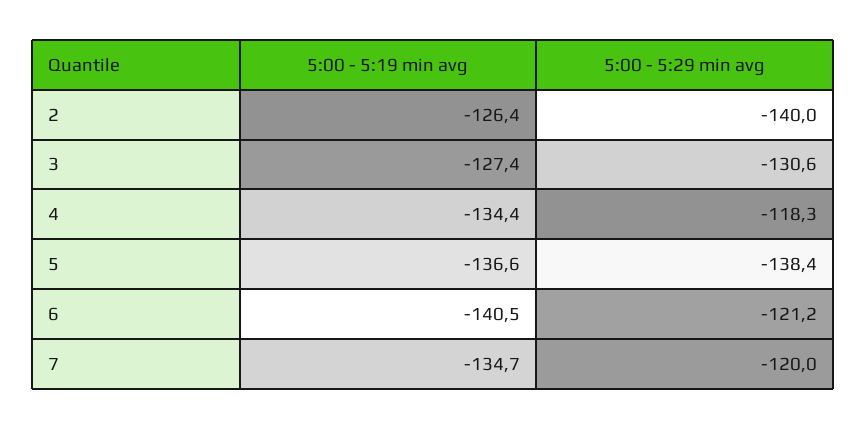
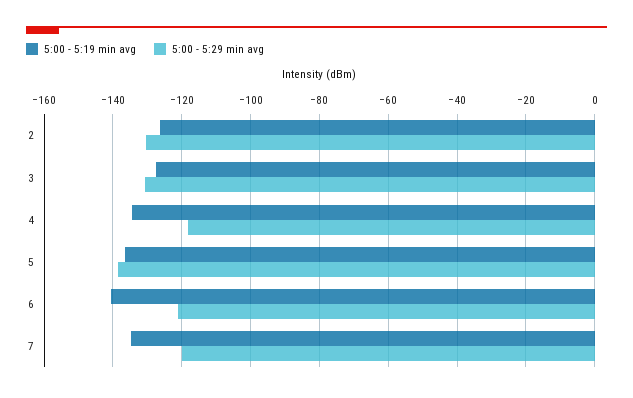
  {
    "5:00 - 5:19 min avg": {
      "2": -126.4,
      "3": -127.4,
      "4": -134.4,
      "5": -136.6,
      "6": -140.5,
      "7": -134.7
    },
    "5:00 - 5:29 min avg": {
-     "2": -140,
+     "2": -130,
      "3": -130.6,
      "4": -118.3,
      "5": -138.4,
      "6": -121.2,
      "7": -120
    }
  }

